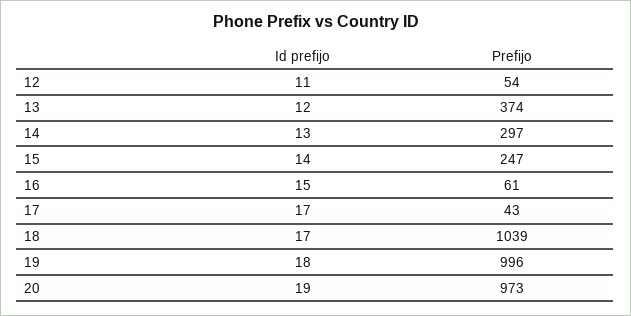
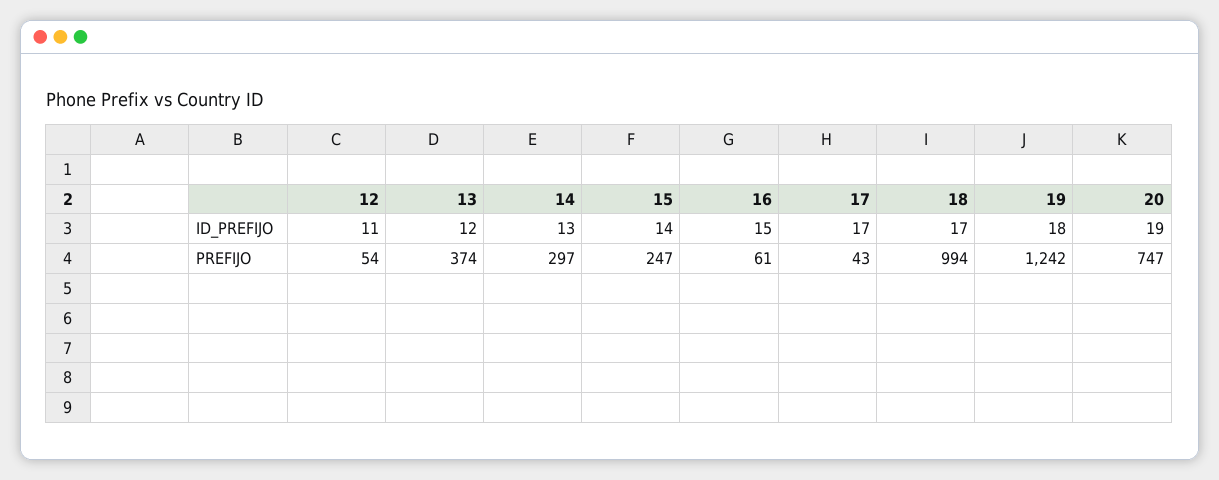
  {
    "Id prefijo": {
      "12": 11,
      "13": 12,
      "14": 13,
      "15": 14,
      "16": 15,
      "17": 17,
      "18": 17,
      "19": 18,
      "20": 19
    },
    "Prefijo": {
      "12": 54,
      "13": 374,
      "14": 297,
      "15": 247,
      "16": 61,
      "17": 43,
-     "18": 1039,
+     "18": 994,
-     "19": 996,
+     "19": 1242,
-     "20": 973
+     "20": 747
    }
  }

